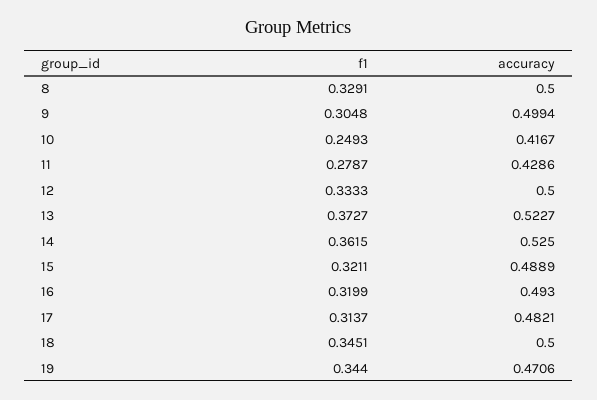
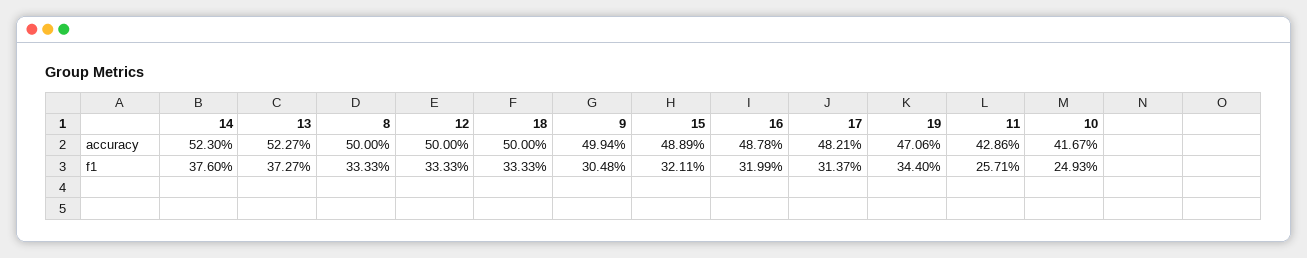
  {
    "f1": {
-     "8": 0.3291,
+     "8": 0.3333,
      "9": 0.3048,
      "10": 0.2493,
-     "11": 0.2787,
+     "11": 0.2571,
      "12": 0.3333,
      "13": 0.3727,
-     "14": 0.3615,
+     "14": 0.376,
      "15": 0.3211,
      "16": 0.3199,
      "17": 0.3137,
-     "18": 0.3451,
+     "18": 0.3333,
      "19": 0.344
    },
    "accuracy": {
      "8": 0.5,
      "9": 0.4994,
      "10": 0.4167,
      "11": 0.4286,
      "12": 0.5,
      "13": 0.5227,
-     "14": 0.525,
+     "14": 0.523,
      "15": 0.4889,
-     "16": 0.493,
+     "16": 0.4878,
      "17": 0.4821,
      "18": 0.5,
      "19": 0.4706
    }
  }

